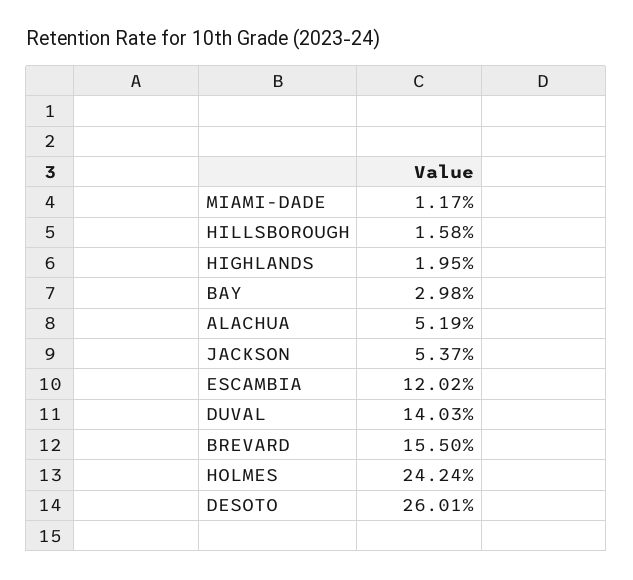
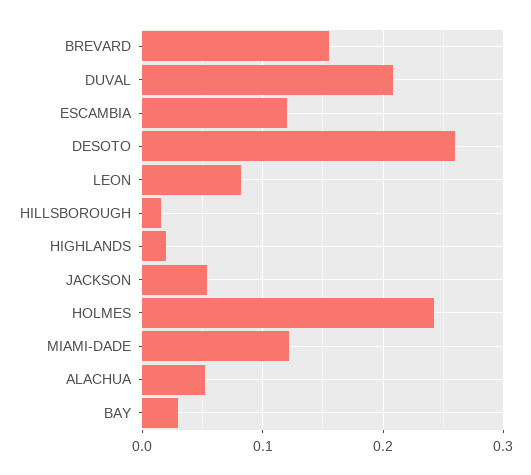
  {
-   "MIAMI-DADE": 0.0117,
+   "MIAMI-DADE": 0.12,
    "HILLSBOROUGH": 0.0158,
    "HIGHLANDS": 0.0195,
    "BAY": 0.0298,
    "ALACHUA": 0.0519,
    "JACKSON": 0.0537,
    "ESCAMBIA": 0.1202,
-   "DUVAL": 0.1403,
+   "DUVAL": 0.21,
    "BREVARD": 0.155,
    "HOLMES": 0.2424,
-   "DESOTO": 0.2601
+   "DESOTO": 0.2601,
+   "LEON": 0.08
  }

